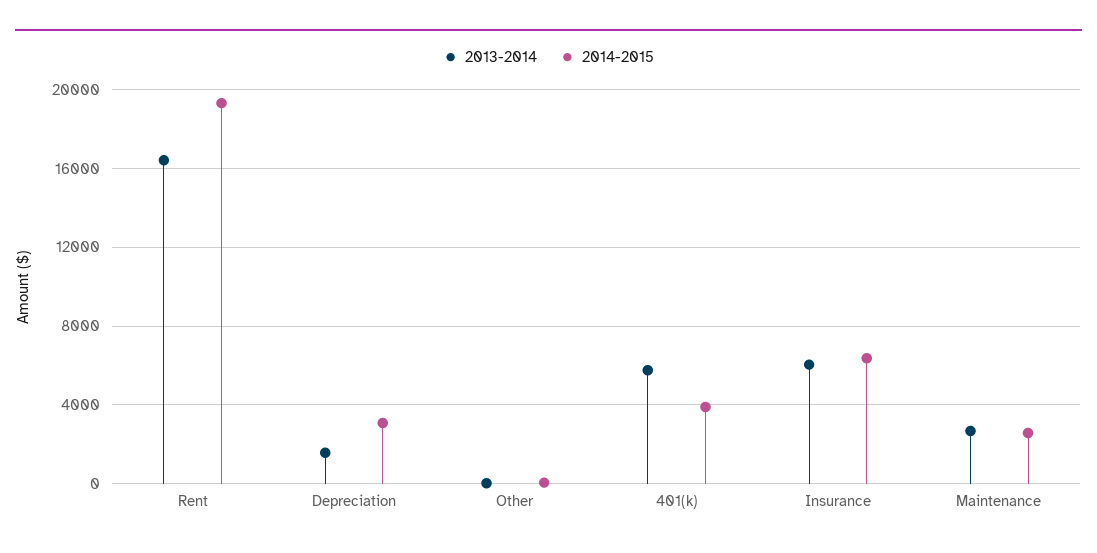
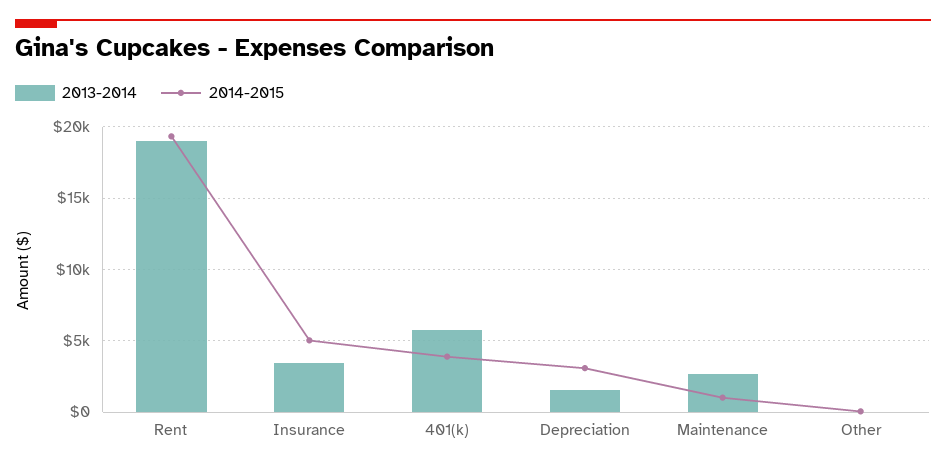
  {
    "2013-2014": {
-     "Rent": 16500,
+     "Rent": 19000,
      "Depreciation": 1500,
      "Other": 0,
      "401(k)": 6000,
-     "Insurance": 6000,
+     "Insurance": 3500,
      "Maintenance": 2500
    },
    "2014-2015": {
      "Rent": 19500,
      "Depreciation": 3000,
      "Other": 0,
      "401(k)": 4000,
-     "Insurance": 6500,
+     "Insurance": 5000,
-     "Maintenance": 2500
+     "Maintenance": 1000
    }
  }

